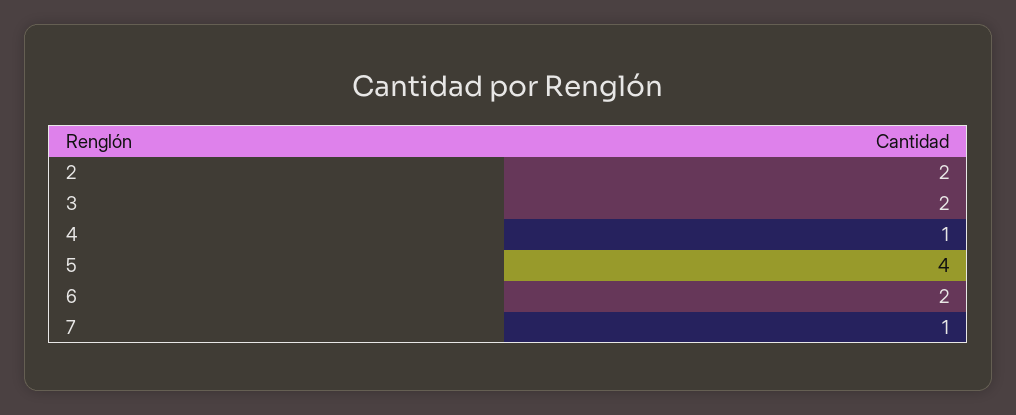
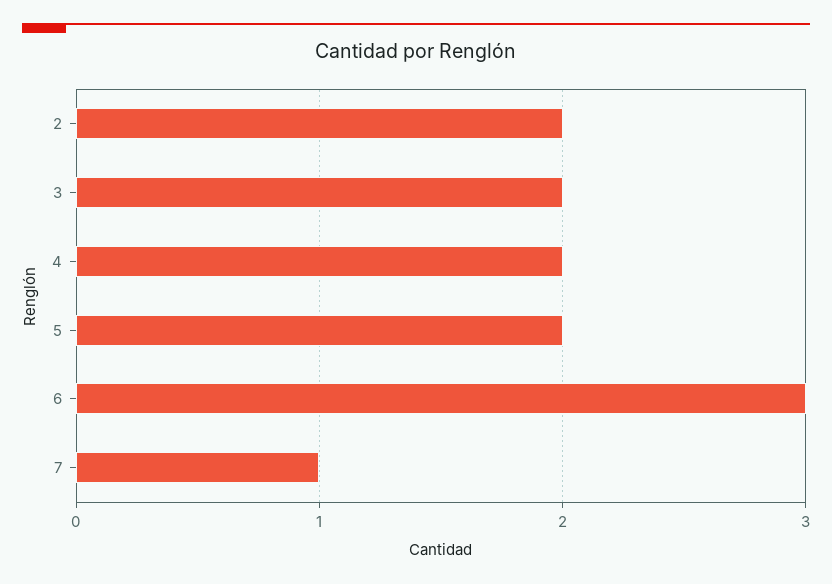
  {
    "2": 2,
    "3": 2,
-   "4": 1,
+   "4": 2,
-   "5": 4,
+   "5": 2,
-   "6": 2,
+   "6": 3,
    "7": 1
  }

